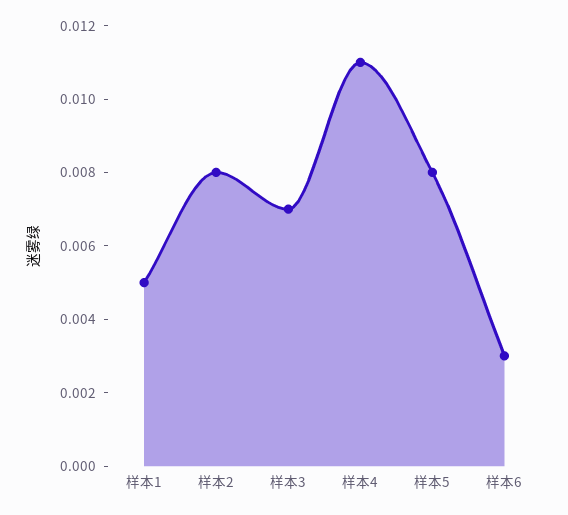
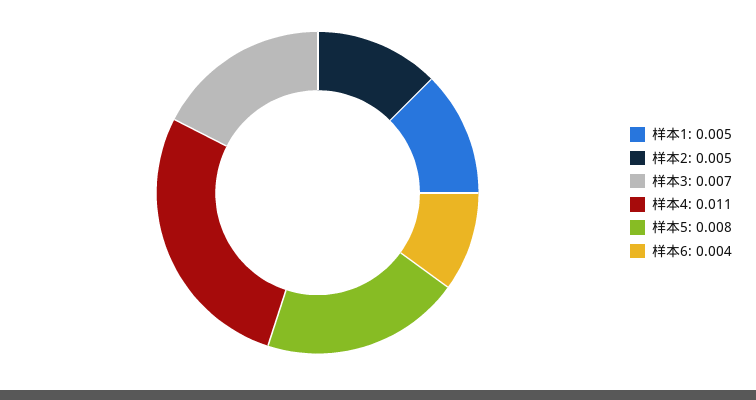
  {
    "样本1": 0.005,
-   "样本2": 0.008,
+   "样本2": 0.005,
    "样本3": 0.007,
    "样本4": 0.011,
    "样本5": 0.008,
-   "样本6": 0.003
+   "样本6": 0.004
  }

